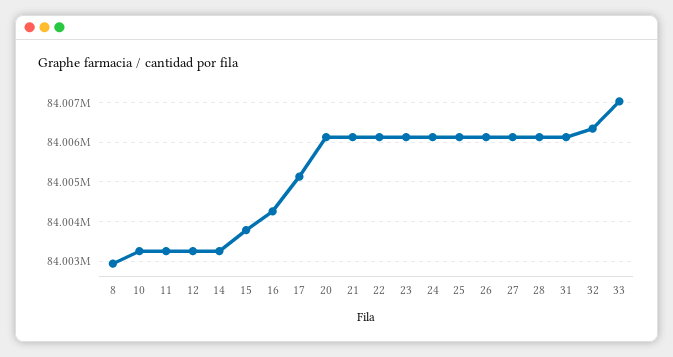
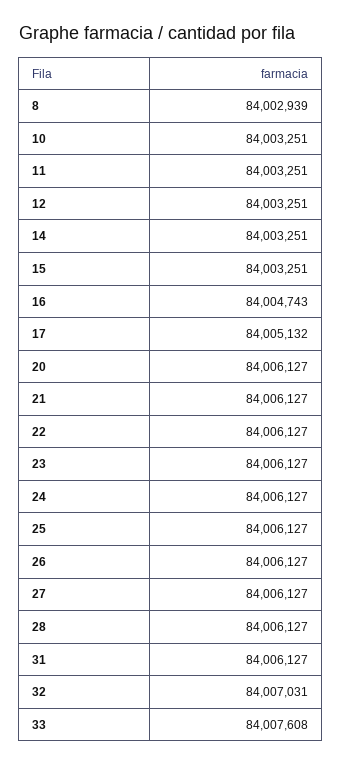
  {
    "8": 84002939,
    "10": 84003251,
    "11": 84003251,
    "12": 84003251,
    "14": 84003251,
-   "15": 84003800,
+   "15": 84003251,
-   "16": 84004200,
+   "16": 84004743,
    "17": 84005132,
    "20": 84006127,
    "21": 84006127,
    "22": 84006127,
    "23": 84006127,
    "24": 84006127,
    "25": 84006127,
    "26": 84006127,
    "27": 84006127,
    "28": 84006127,
    "31": 84006127,
-   "32": 84006400,
+   "32": 84007031,
-   "33": 84007000
+   "33": 84007608
  }

